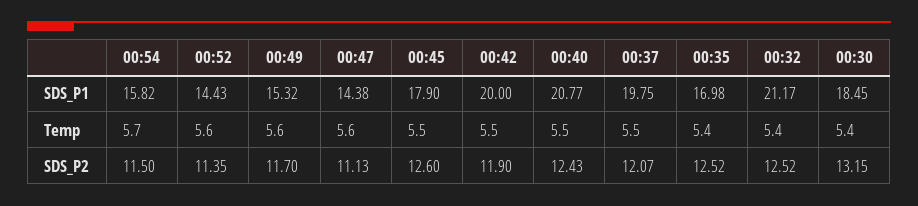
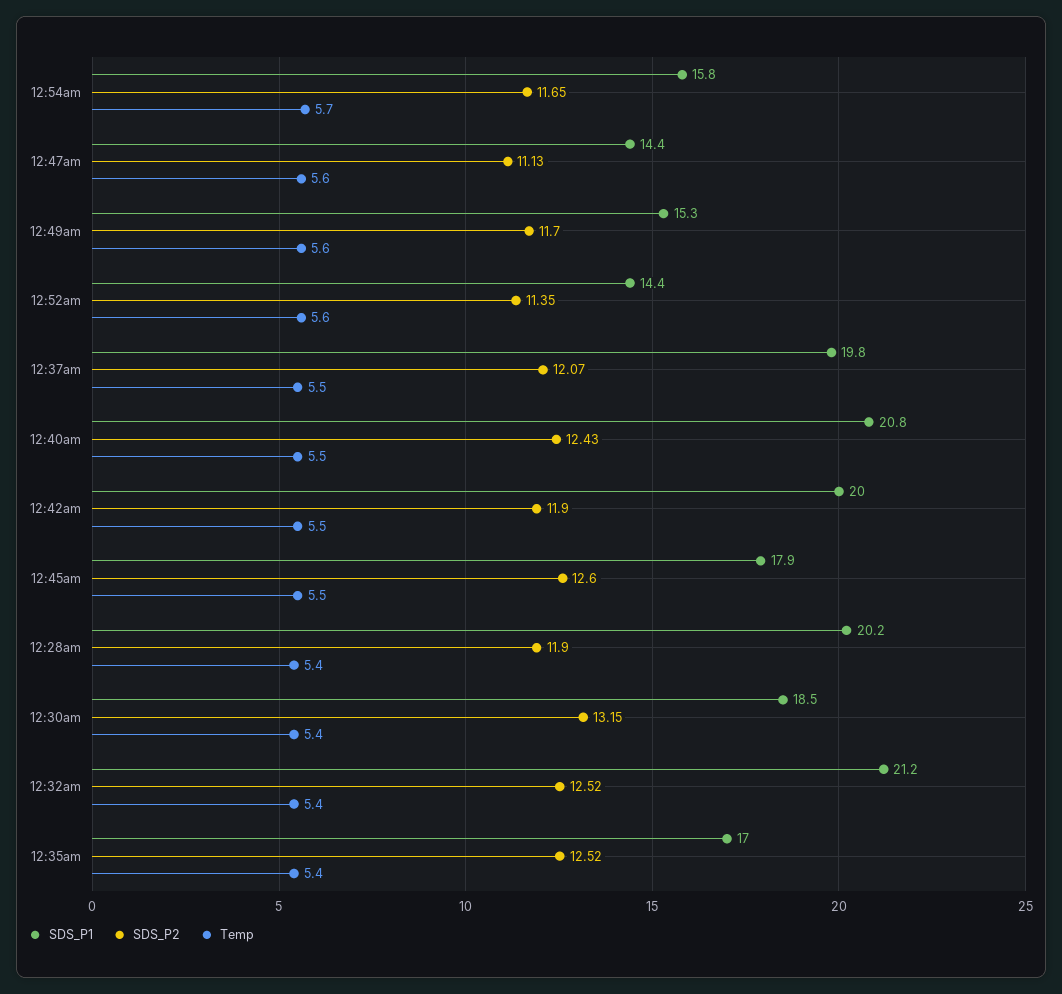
  {
    "SDS_P1": {
      "00:54": 15.82,
      "00:52": 14.43,
      "00:49": 15.32,
      "00:47": 14.38,
      "00:45": 17.9,
      "00:42": 20,
      "00:40": 20.77,
      "00:37": 19.75,
      "00:35": 16.98,
      "00:32": 21.17,
-     "00:30": 18.45
+     "00:30": 18.45,
+     "12:28am": 20.2
    },
    "Temp": {
      "00:54": 5.7,
      "00:52": 5.6,
      "00:49": 5.6,
      "00:47": 5.6,
      "00:45": 5.5,
      "00:42": 5.5,
      "00:40": 5.5,
      "00:37": 5.5,
      "00:35": 5.4,
      "00:32": 5.4,
-     "00:30": 5.4
+     "00:30": 5.4,
+     "12:28am": 5.4
    },
    "SDS_P2": {
-     "00:54": 11.5,
+     "00:54": 11.65,
      "00:52": 11.35,
      "00:49": 11.7,
      "00:47": 11.13,
      "00:45": 12.6,
      "00:42": 11.9,
      "00:40": 12.43,
      "00:37": 12.07,
      "00:35": 12.52,
      "00:32": 12.52,
-     "00:30": 13.15
+     "00:30": 13.15,
+     "12:28am": 11.9
    }
  }

